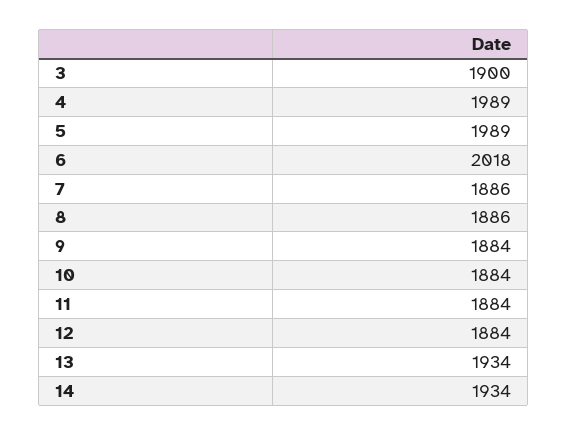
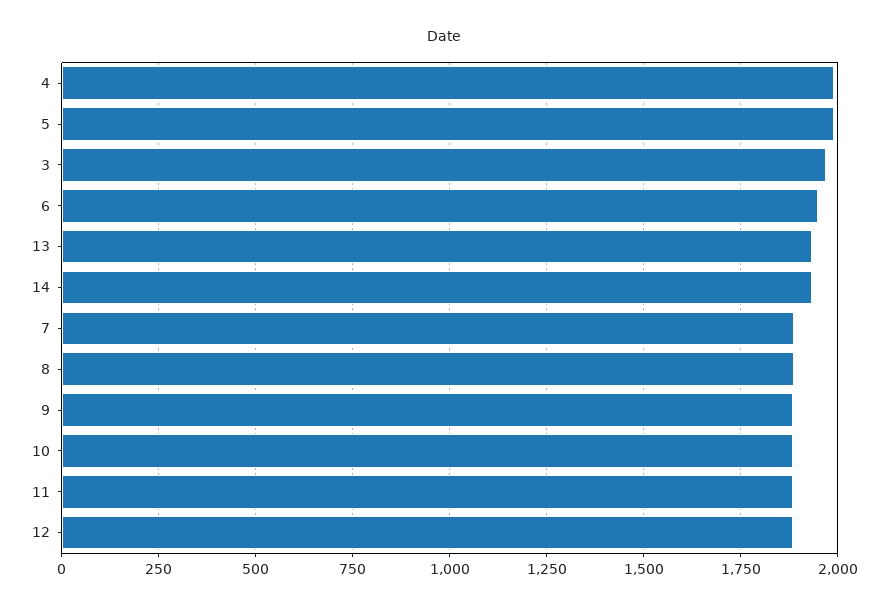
  {
-   "3": 1900,
+   "3": 1975,
    "4": 1989,
    "5": 1989,
-   "6": 2018,
+   "6": 1950,
    "7": 1886,
    "8": 1886,
    "9": 1884,
    "10": 1884,
    "11": 1884,
    "12": 1884,
    "13": 1934,
    "14": 1934
  }

